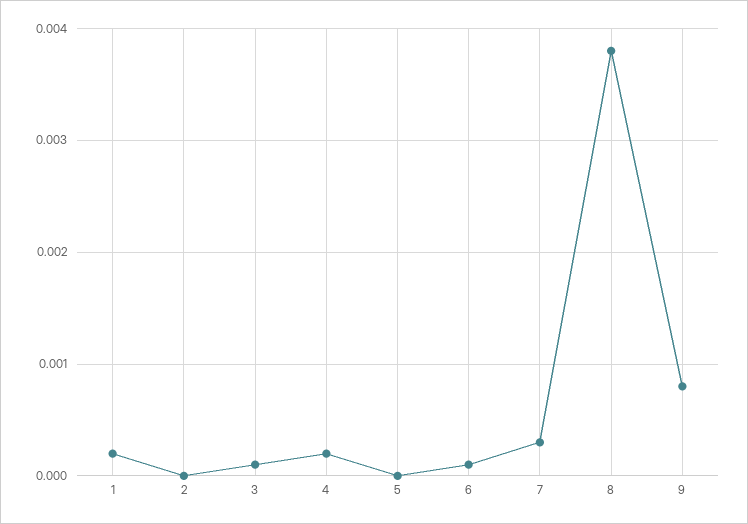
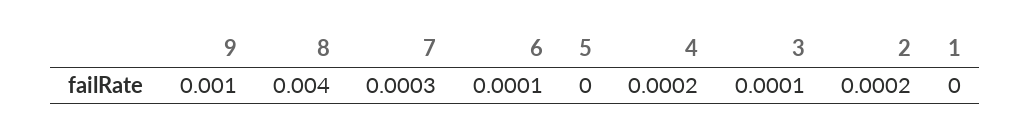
  {
-   "1": 0.0002,
+   "1": 0,
-   "2": 0,
+   "2": 0.0002,
    "3": 0.0001,
    "4": 0.0002,
    "5": 0,
    "6": 0.0001,
    "7": 0.0003,
-   "8": 0.0038,
+   "8": 0.004,
-   "9": 0.0008
+   "9": 0.001
  }

